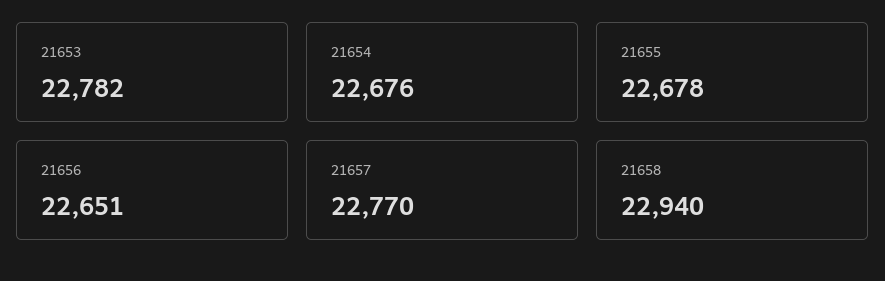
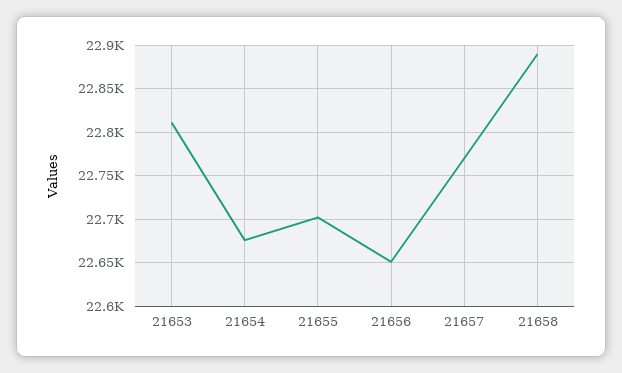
  {
-   "21653": 22782,
+   "21653": 22810,
    "21654": 22676,
-   "21655": 22678,
+   "21655": 22700,
    "21656": 22651,
    "21657": 22770,
-   "21658": 22940
+   "21658": 22890
  }

